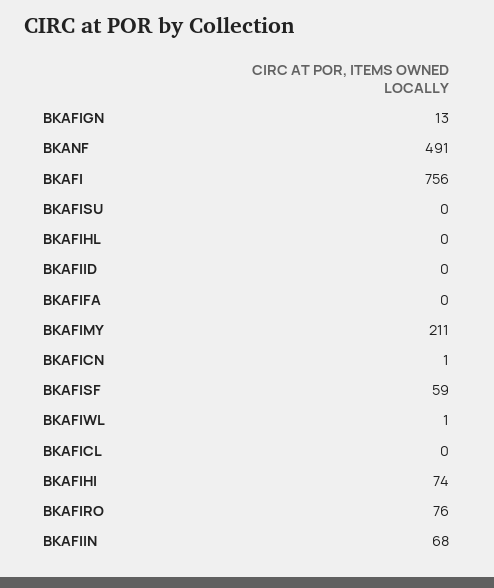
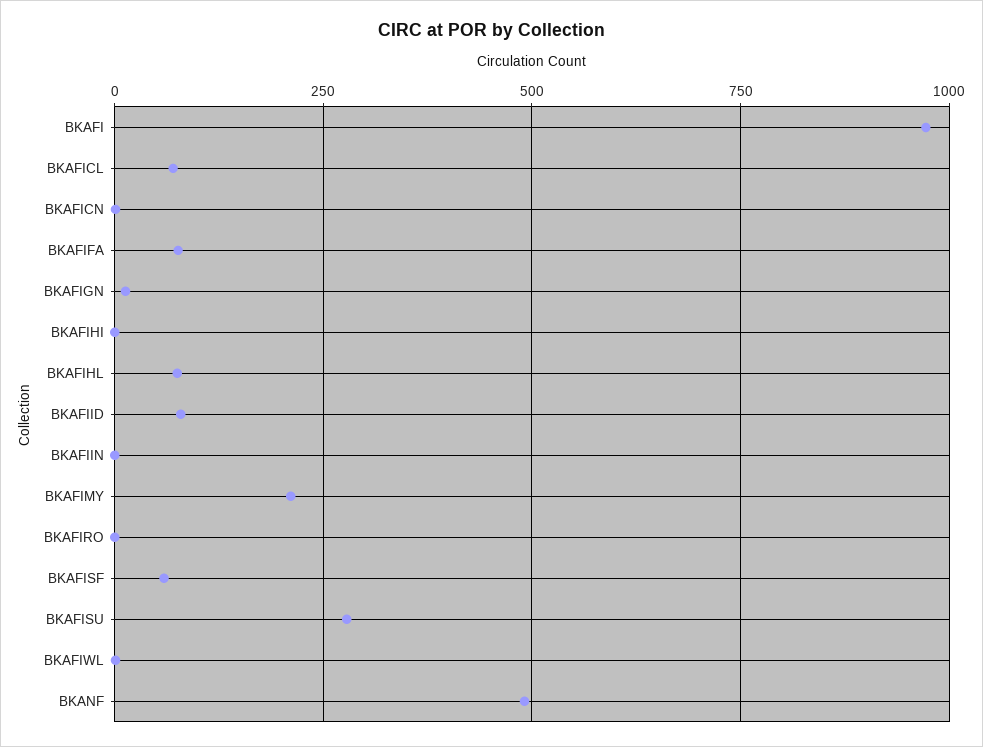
  {
    "BKAFIGN": 13,
    "BKANF": 491,
-   "BKAFI": 756,
+   "BKAFI": 975,
-   "BKAFISU": 0,
+   "BKAFISU": 275,
-   "BKAFIHL": 0,
+   "BKAFIHL": 75,
-   "BKAFIID": 0,
+   "BKAFIID": 75,
-   "BKAFIFA": 0,
+   "BKAFIFA": 75,
    "BKAFIMY": 211,
    "BKAFICN": 1,
    "BKAFISF": 59,
    "BKAFIWL": 1,
-   "BKAFICL": 0,
+   "BKAFICL": 75,
-   "BKAFIHI": 74,
+   "BKAFIHI": 0,
-   "BKAFIRO": 76,
+   "BKAFIRO": 0,
-   "BKAFIIN": 68
+   "BKAFIIN": 0
  }

